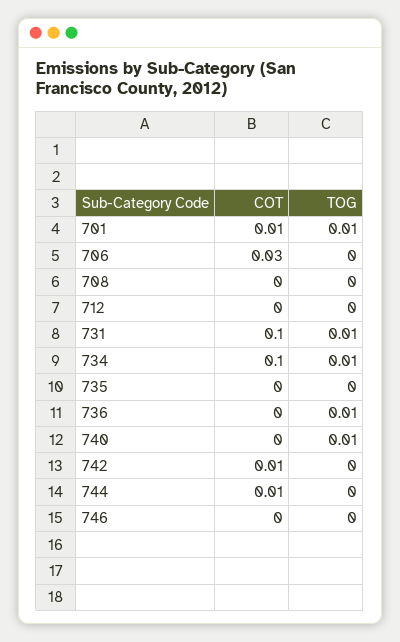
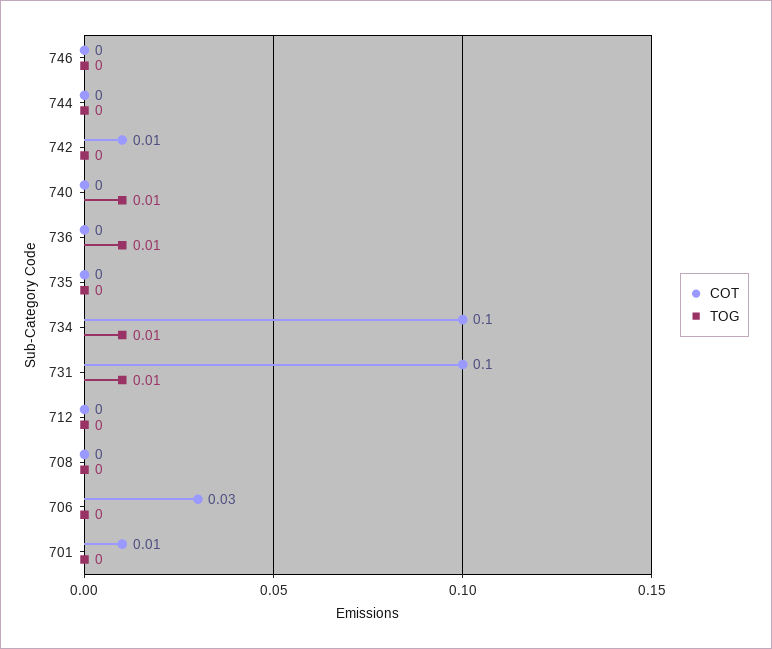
  {
    "COT": {
      "701": 0.01,
      "706": 0.03,
      "708": 0,
      "712": 0,
      "731": 0.1,
      "734": 0.1,
      "735": 0,
      "736": 0,
      "740": 0,
      "742": 0.01,
-     "744": 0.01,
+     "744": 0,
      "746": 0
    },
    "TOG": {
-     "701": 0.01,
+     "701": 0,
      "706": 0,
      "708": 0,
      "712": 0,
      "731": 0.01,
      "734": 0.01,
      "735": 0,
      "736": 0.01,
      "740": 0.01,
      "742": 0,
      "744": 0,
      "746": 0
    }
  }

